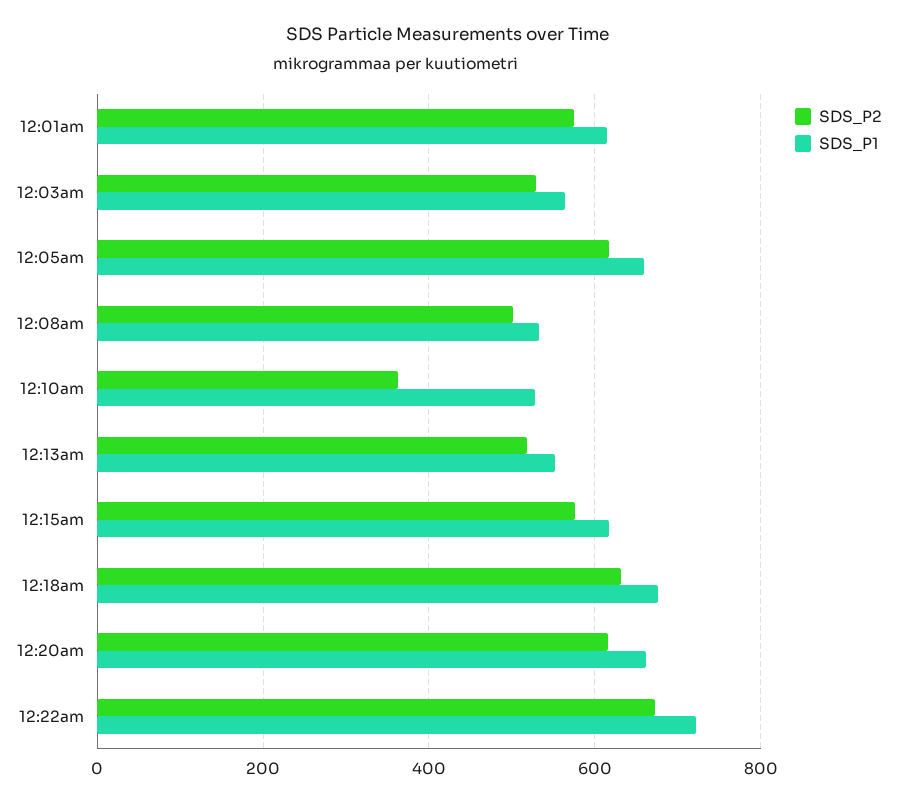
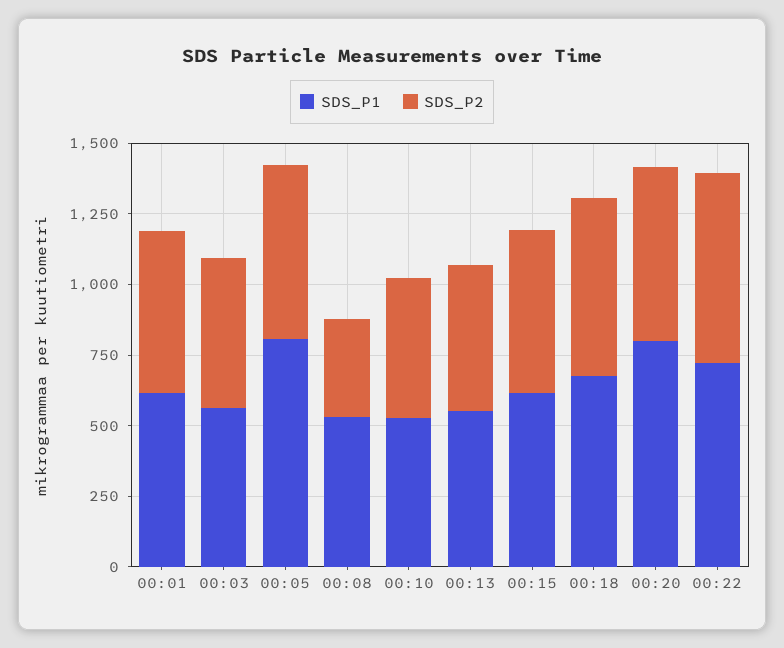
  {
    "SDS_P2": {
      "12:01am": 580,
      "12:03am": 520,
      "12:05am": 620,
-     "12:08am": 500,
+     "12:08am": 350,
-     "12:10am": 360,
+     "12:10am": 500,
      "12:13am": 520,
      "12:15am": 580,
      "12:18am": 640,
      "12:20am": 620,
      "12:22am": 680
    },
    "SDS_P1": {
      "12:01am": 620,
      "12:03am": 560,
-     "12:05am": 660,
+     "12:05am": 800,
      "12:08am": 540,
      "12:10am": 520,
      "12:13am": 560,
      "12:15am": 620,
      "12:18am": 680,
-     "12:20am": 660,
+     "12:20am": 800,
      "12:22am": 720
    }
  }

